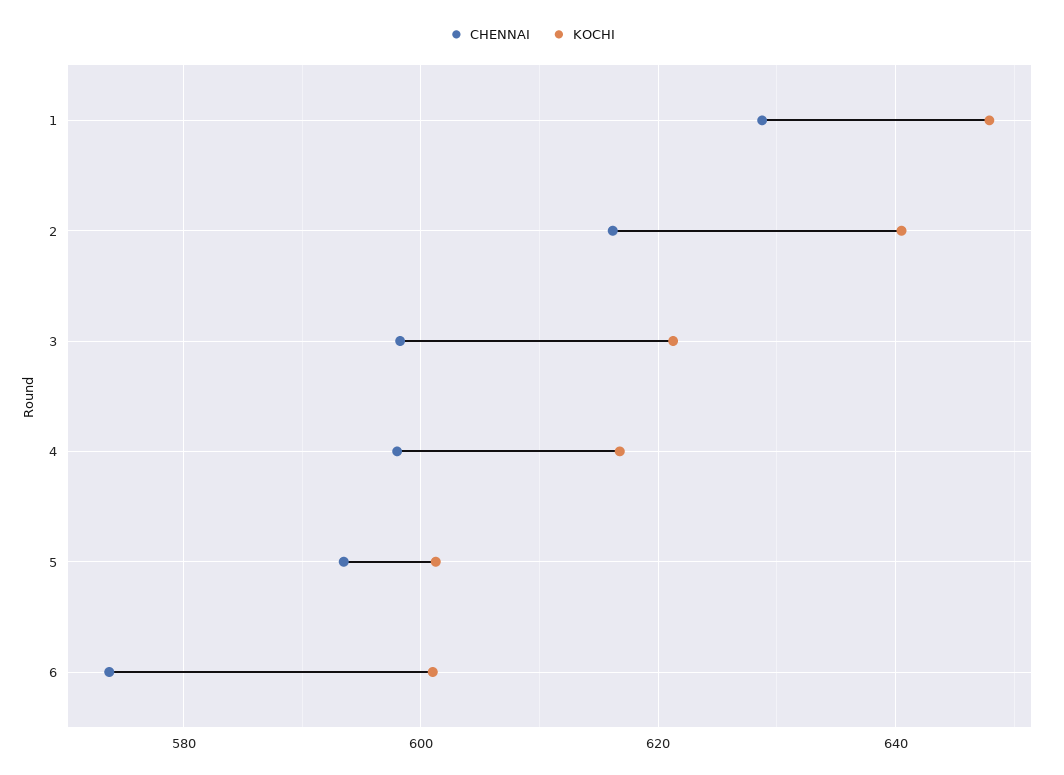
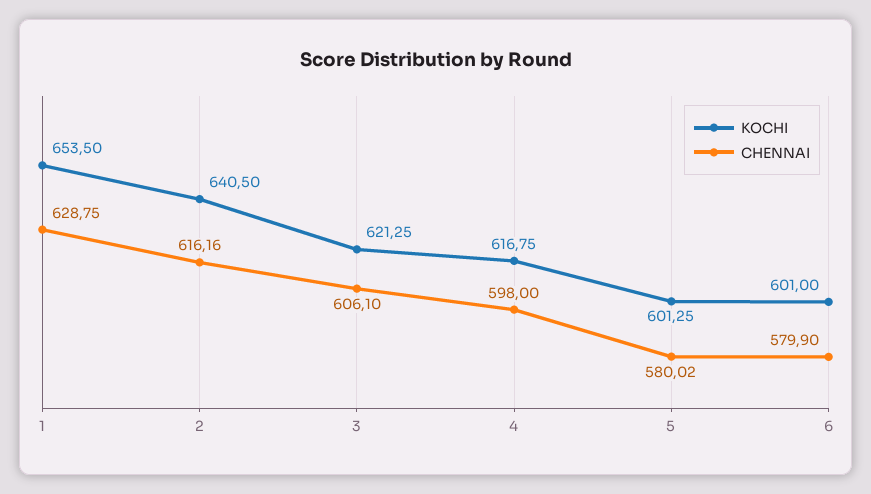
  {
    "CHENNAI": {
      "1": 628.75,
      "2": 616.16,
-     "3": 598,
+     "3": 606.1,
      "4": 598,
-     "5": 594,
+     "5": 580.02,
-     "6": 574
+     "6": 579.9
    },
    "KOCHI": {
-     "1": 648,
+     "1": 653.5,
      "2": 640.5,
      "3": 621.25,
      "4": 616.75,
      "5": 601.25,
      "6": 601
    }
  }

